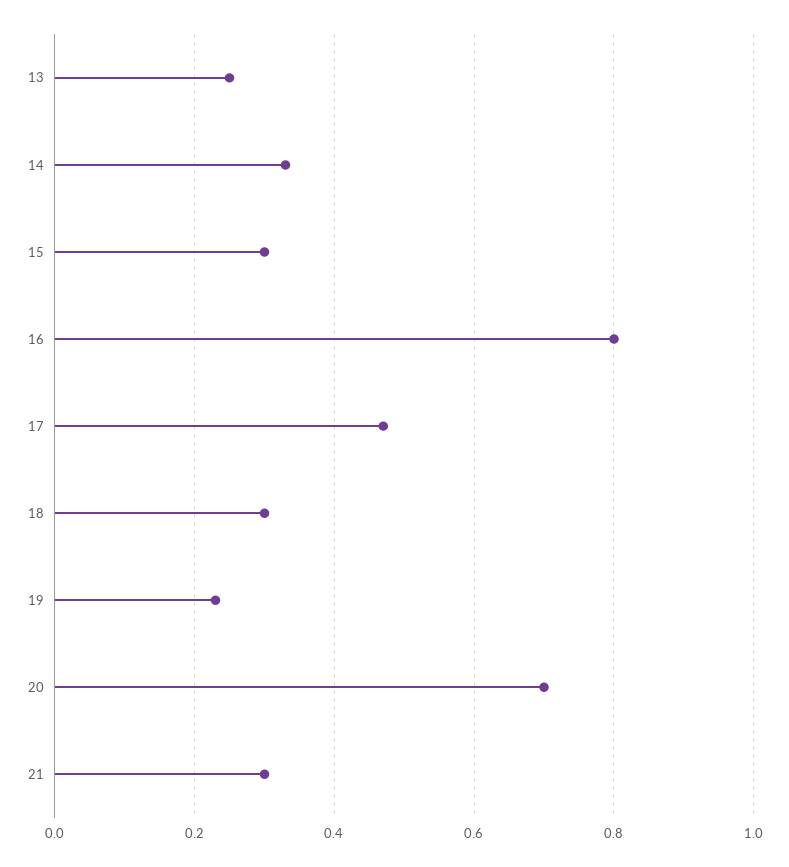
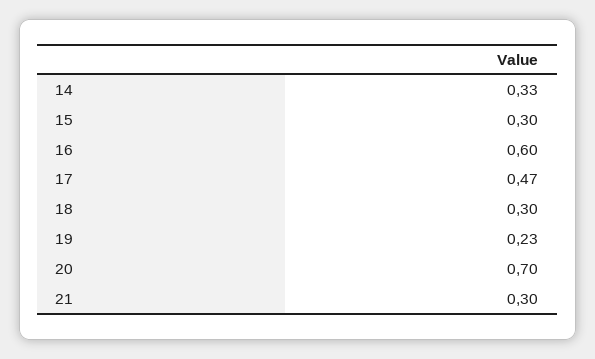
  {
-   "13": 0.25,
    "14": 0.33,
    "15": 0.3,
-   "16": 0.8,
+   "16": 0.6,
    "17": 0.47,
    "18": 0.3,
    "19": 0.23,
    "20": 0.7,
    "21": 0.3
  }

